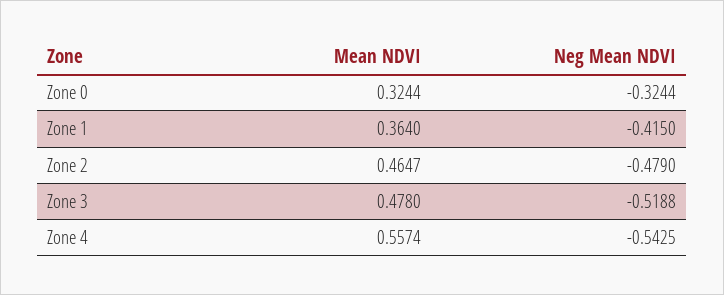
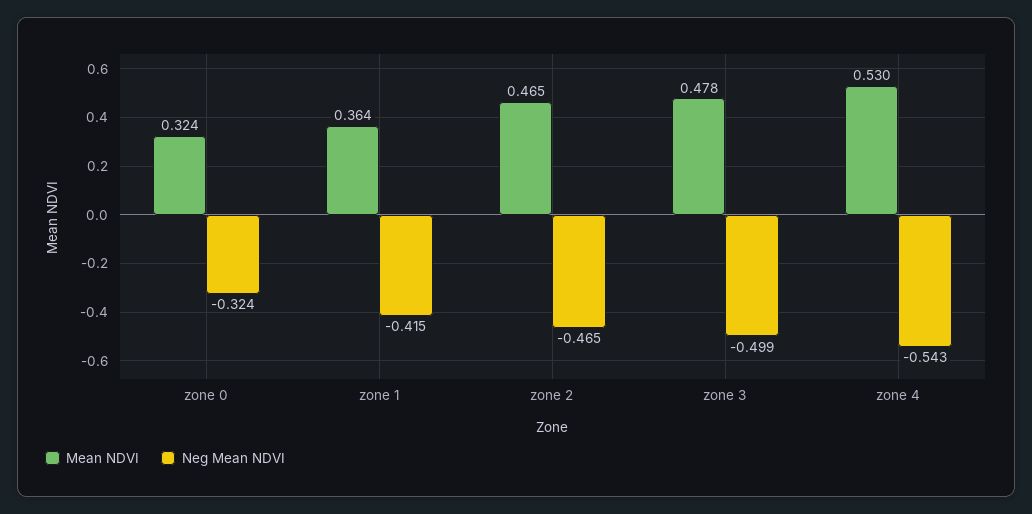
  {
    "Mean NDVI": {
      "Zone 0": 0.3244,
      "Zone 1": 0.364,
      "Zone 2": 0.4647,
      "Zone 3": 0.478,
-     "Zone 4": 0.5574
+     "Zone 4": 0.53
    },
    "Neg Mean NDVI": {
      "Zone 0": -0.3244,
      "Zone 1": -0.415,
-     "Zone 2": -0.479,
+     "Zone 2": -0.465,
-     "Zone 3": -0.5188,
+     "Zone 3": -0.499,
      "Zone 4": -0.5425
    }
  }

